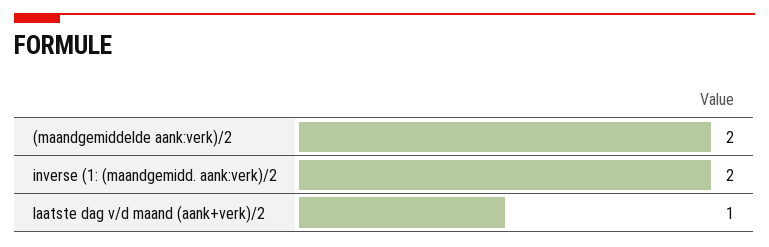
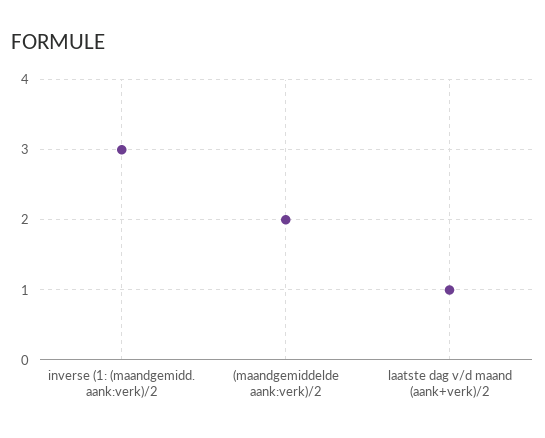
  {
    "(maandgemiddelde aank:verk)/2": 2,
-   "inverse (1: (maandgemidd. aank:verk)/2": 2,
+   "inverse (1: (maandgemidd. aank:verk)/2": 3,
    "laatste dag v/d maand (aank+verk)/2": 1
  }

